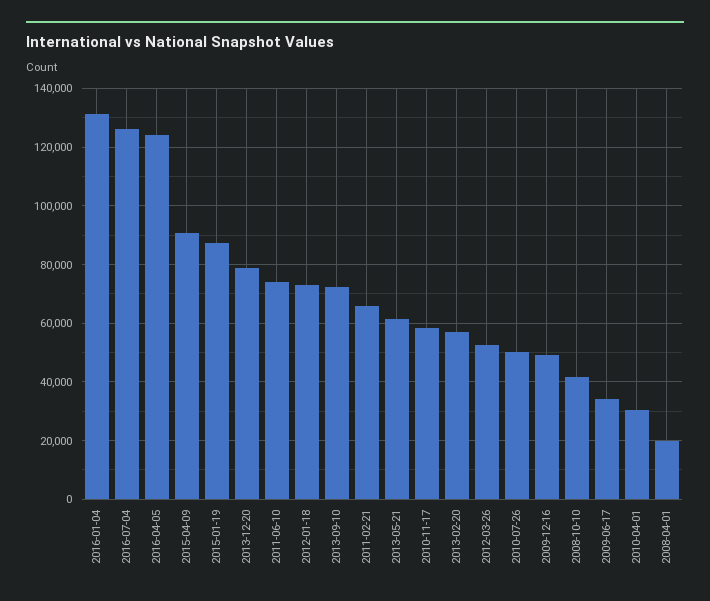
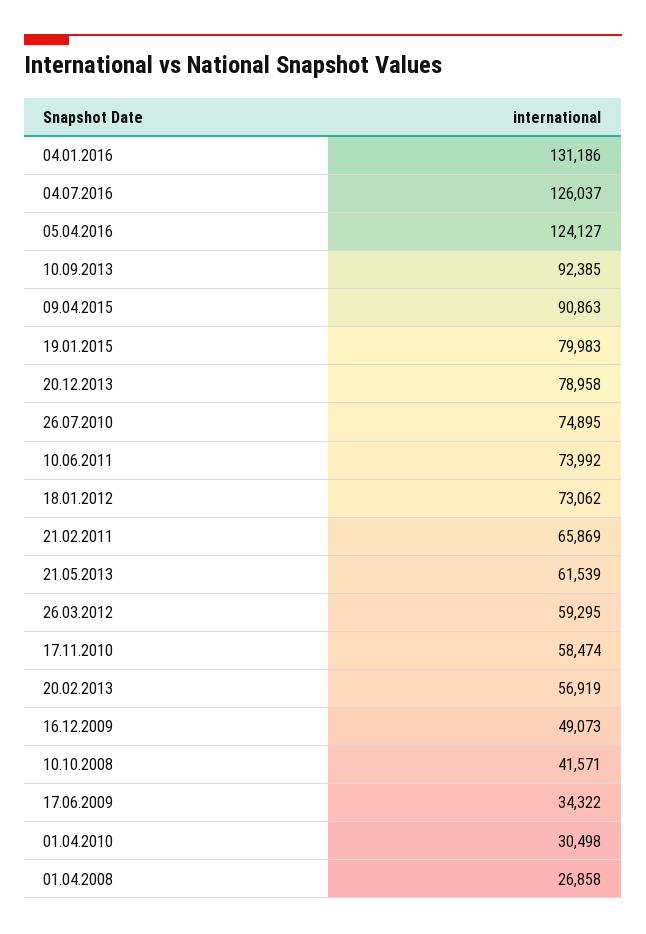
  {
    "2016-01-04": 131186,
    "2016-07-04": 126037,
    "2016-04-05": 124127,
    "2015-04-09": 90863,
-   "2015-01-19": 87500,
+   "2015-01-19": 79983,
    "2013-12-20": 78958,
    "2011-06-10": 73992,
    "2012-01-18": 73062,
-   "2013-09-10": 72500,
+   "2013-09-10": 92385,
    "2011-02-21": 65869,
    "2013-05-21": 61539,
    "2010-11-17": 58474,
    "2013-02-20": 56919,
-   "2012-03-26": 52500,
+   "2012-03-26": 59295,
-   "2010-07-26": 50000,
+   "2010-07-26": 74895,
    "2009-12-16": 49073,
    "2008-10-10": 41571,
    "2009-06-17": 34322,
    "2010-04-01": 30498,
-   "2008-04-01": 20000
+   "2008-04-01": 26858
  }

